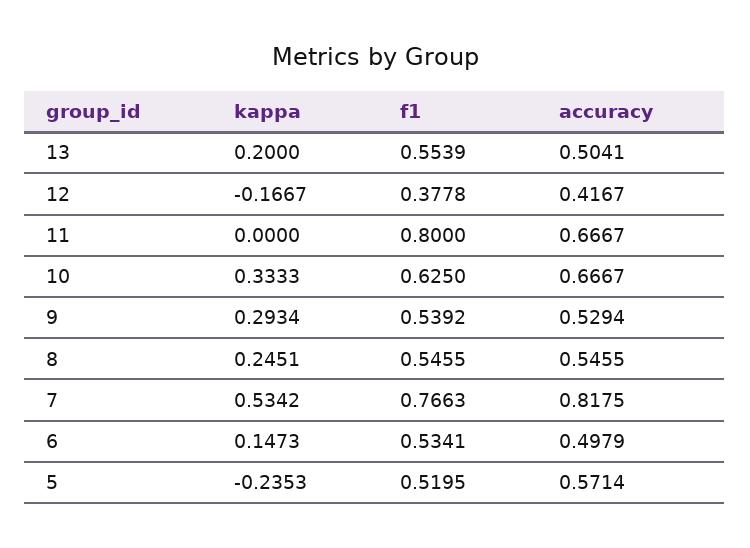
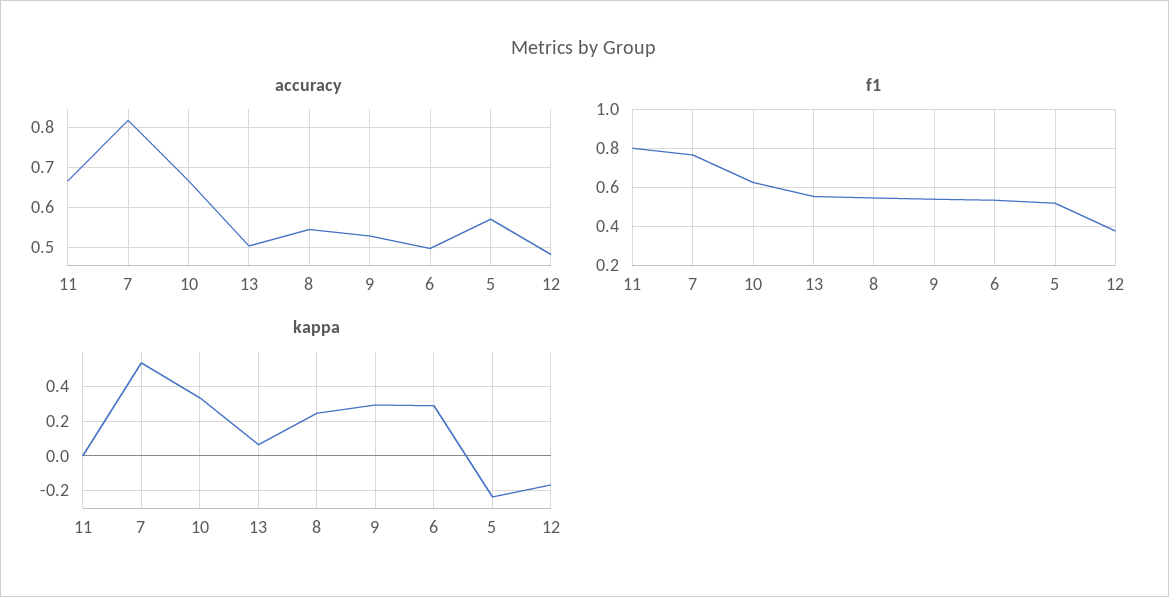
  {
    "kappa": {
-     "13": 0.2,
+     "13": 0.05,
      "12": -0.1667,
      "11": 0,
      "10": 0.3333,
      "9": 0.2934,
      "8": 0.2451,
      "7": 0.5342,
-     "6": 0.1473,
+     "6": 0.3,
      "5": -0.2353
    },
    "f1": {
      "13": 0.5539,
      "12": 0.3778,
      "11": 0.8,
      "10": 0.625,
      "9": 0.5392,
      "8": 0.5455,
      "7": 0.7663,
      "6": 0.5341,
      "5": 0.5195
    },
    "accuracy": {
      "13": 0.5041,
-     "12": 0.4167,
+     "12": 0.48,
      "11": 0.6667,
      "10": 0.6667,
      "9": 0.5294,
      "8": 0.5455,
      "7": 0.8175,
      "6": 0.4979,
      "5": 0.5714
    }
  }

